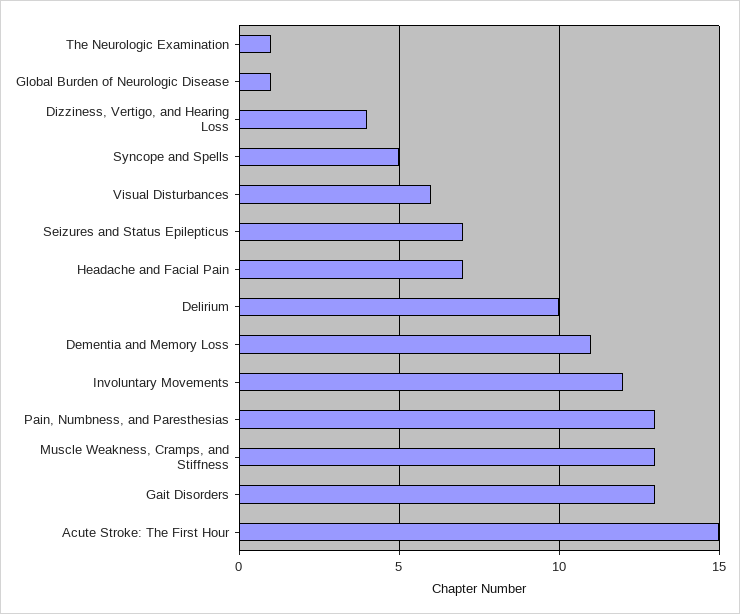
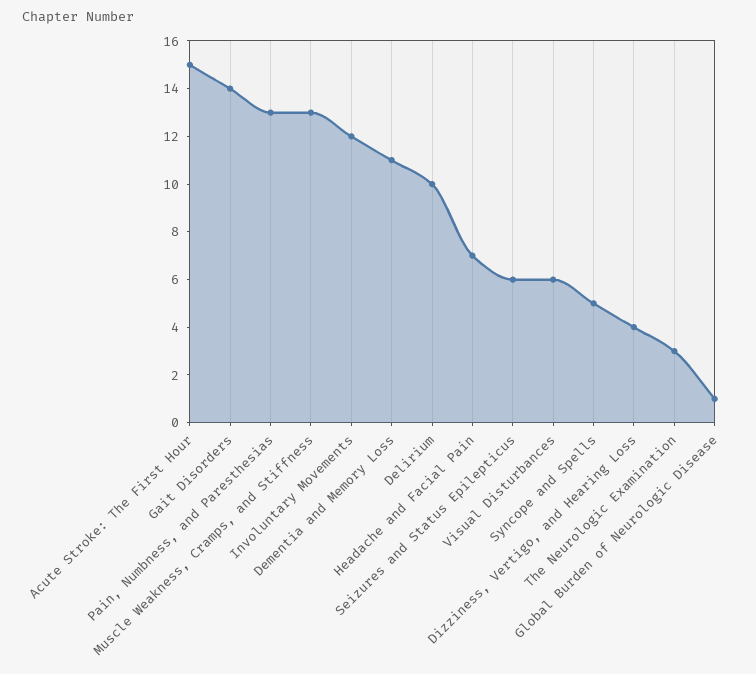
  {
-   "The Neurologic Examination": 1,
+   "The Neurologic Examination": 3,
    "Global Burden of Neurologic Disease": 1,
    "Dizziness, Vertigo, and Hearing Loss": 4,
    "Syncope and Spells": 5,
    "Visual Disturbances": 6,
-   "Seizures and Status Epilepticus": 7,
+   "Seizures and Status Epilepticus": 6,
    "Headache and Facial Pain": 7,
    "Delirium": 10,
    "Dementia and Memory Loss": 11,
    "Involuntary Movements": 12,
    "Pain, Numbness, and Paresthesias": 13,
    "Muscle Weakness, Cramps, and Stiffness": 13,
-   "Gait Disorders": 13,
+   "Gait Disorders": 14,
    "Acute Stroke: The First Hour": 15
  }

